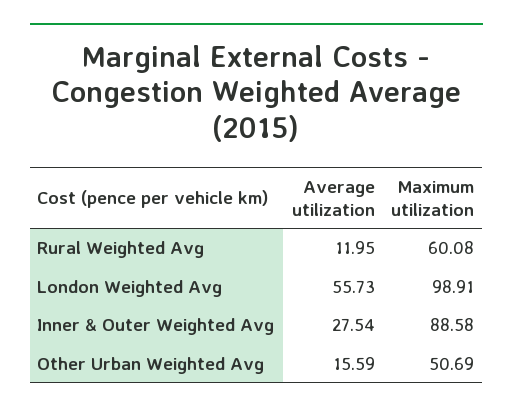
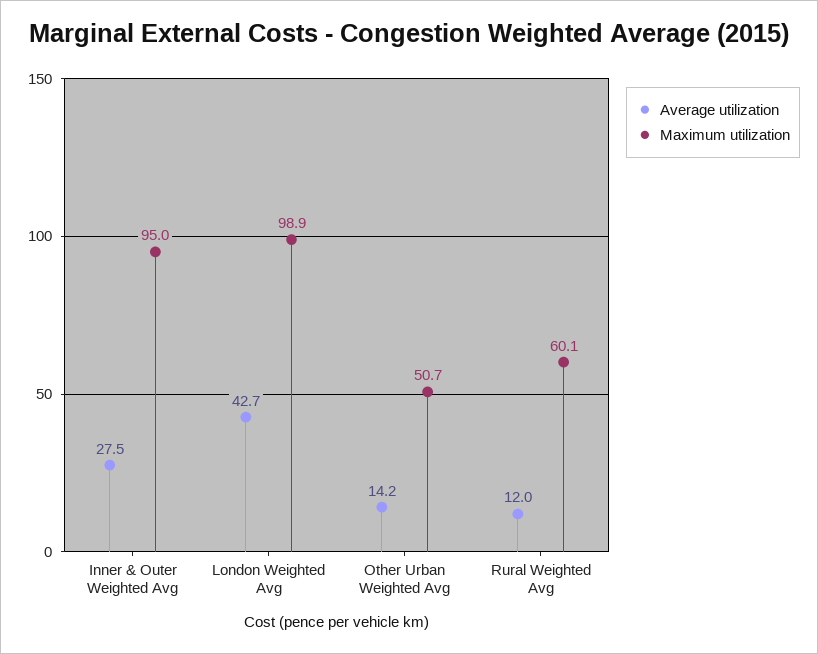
  {
    "Average utilization": {
      "Rural Weighted Avg": 11.95,
-     "London Weighted Avg": 55.73,
+     "London Weighted Avg": 42.7,
      "Inner & Outer Weighted Avg": 27.54,
-     "Other Urban Weighted Avg": 15.59
+     "Other Urban Weighted Avg": 14.2
    },
    "Maximum utilization": {
      "Rural Weighted Avg": 60.08,
      "London Weighted Avg": 98.91,
-     "Inner & Outer Weighted Avg": 88.58,
+     "Inner & Outer Weighted Avg": 95,
      "Other Urban Weighted Avg": 50.69
    }
  }

